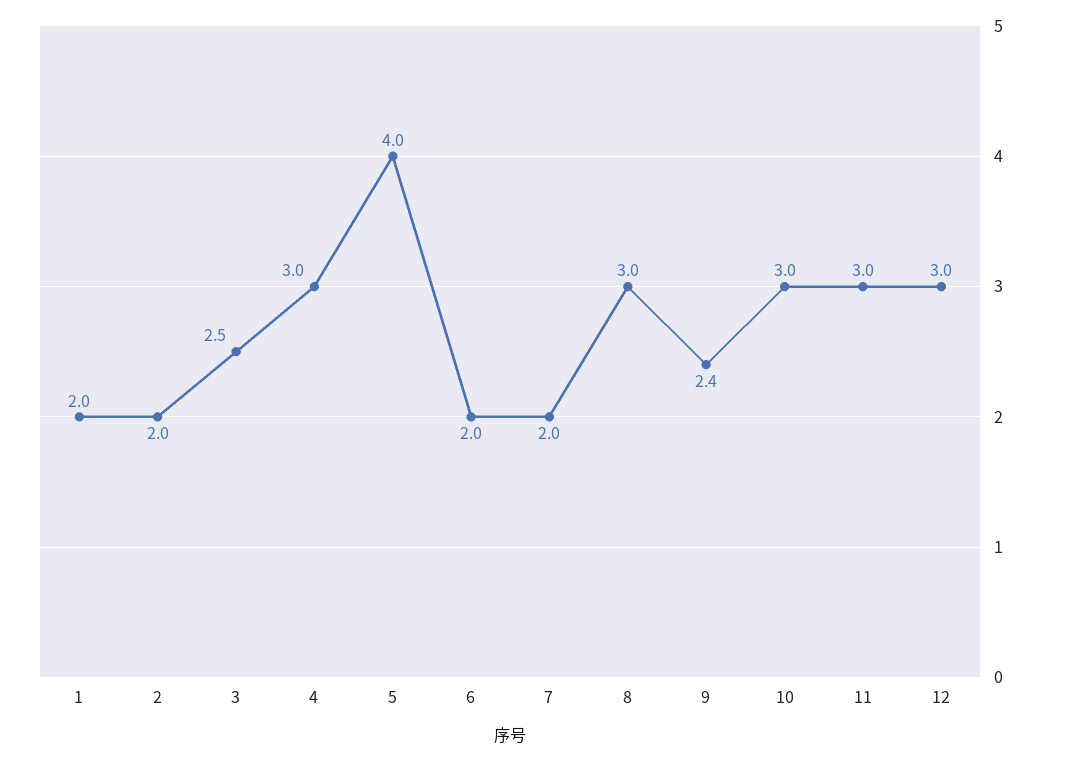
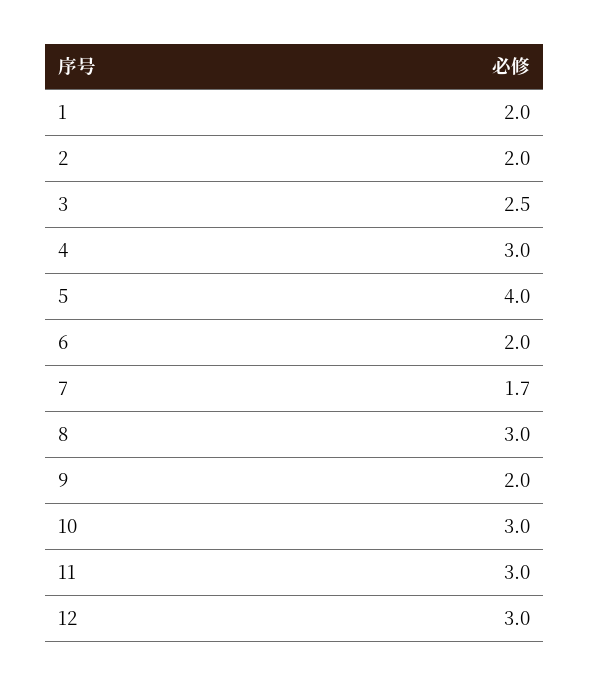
  {
    "1": 2,
    "2": 2,
    "3": 2.5,
    "4": 3,
    "5": 4,
    "6": 2,
-   "7": 2,
+   "7": 1.7,
    "8": 3,
-   "9": 2.4,
+   "9": 2,
    "10": 3,
    "11": 3,
    "12": 3
  }

